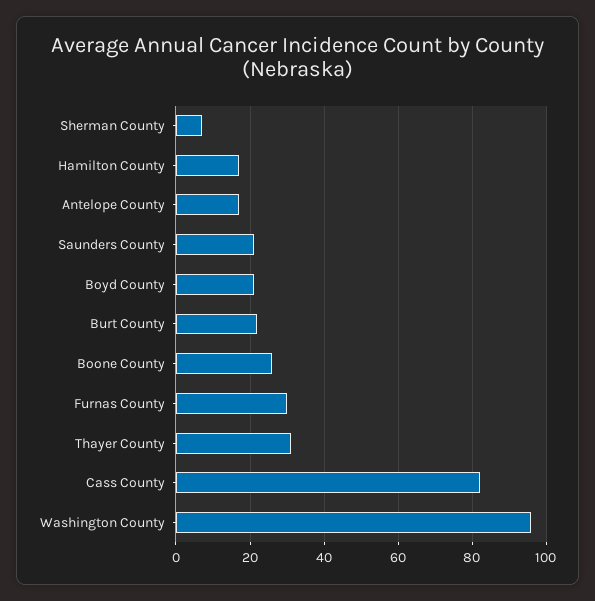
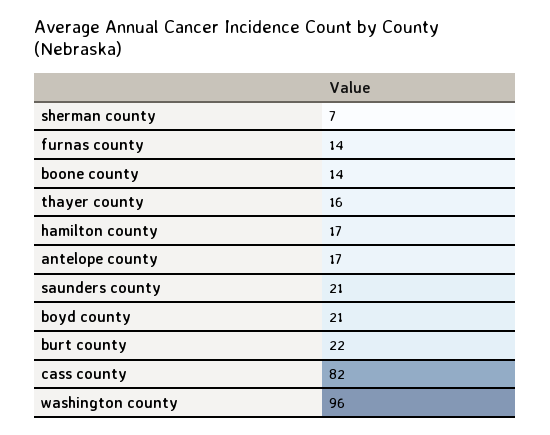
  {
    "Sherman County": 7,
    "Hamilton County": 17,
    "Antelope County": 17,
    "Saunders County": 21,
    "Boyd County": 21,
    "Burt County": 22,
-   "Boone County": 25,
+   "Boone County": 14,
-   "Furnas County": 30,
+   "Furnas County": 14,
-   "Thayer County": 30,
+   "Thayer County": 16,
    "Cass County": 82,
    "Washington County": 96
  }

